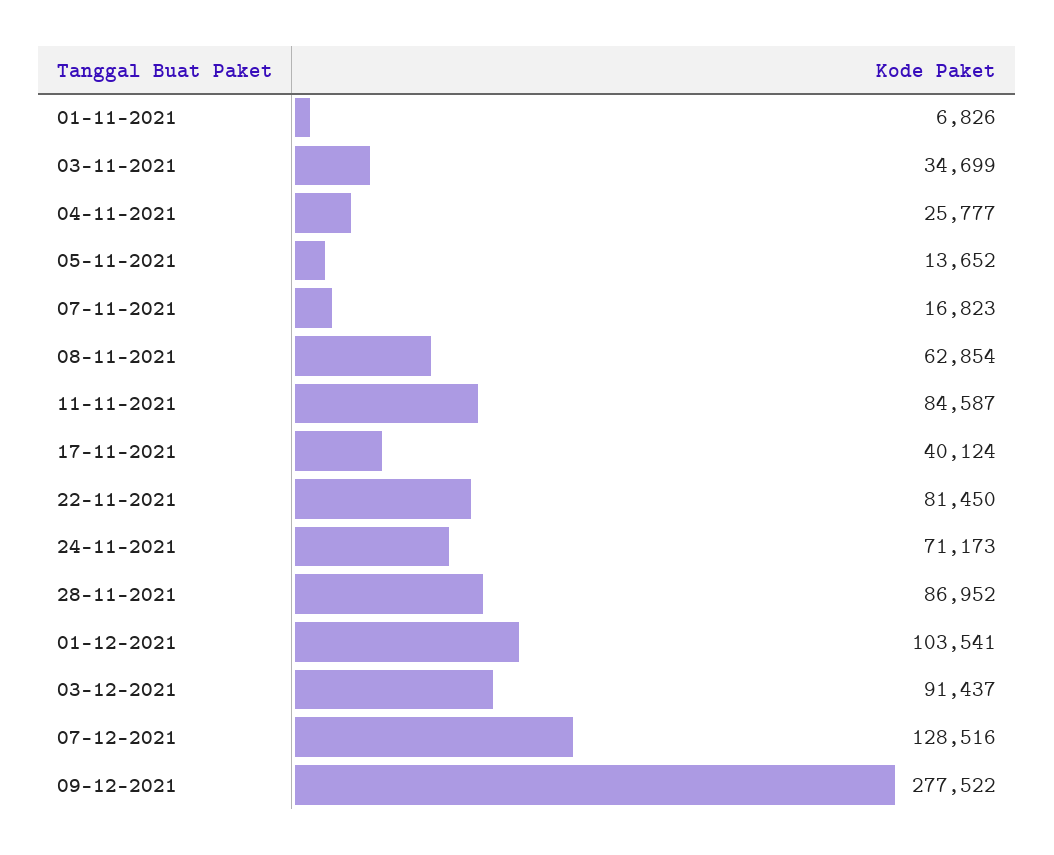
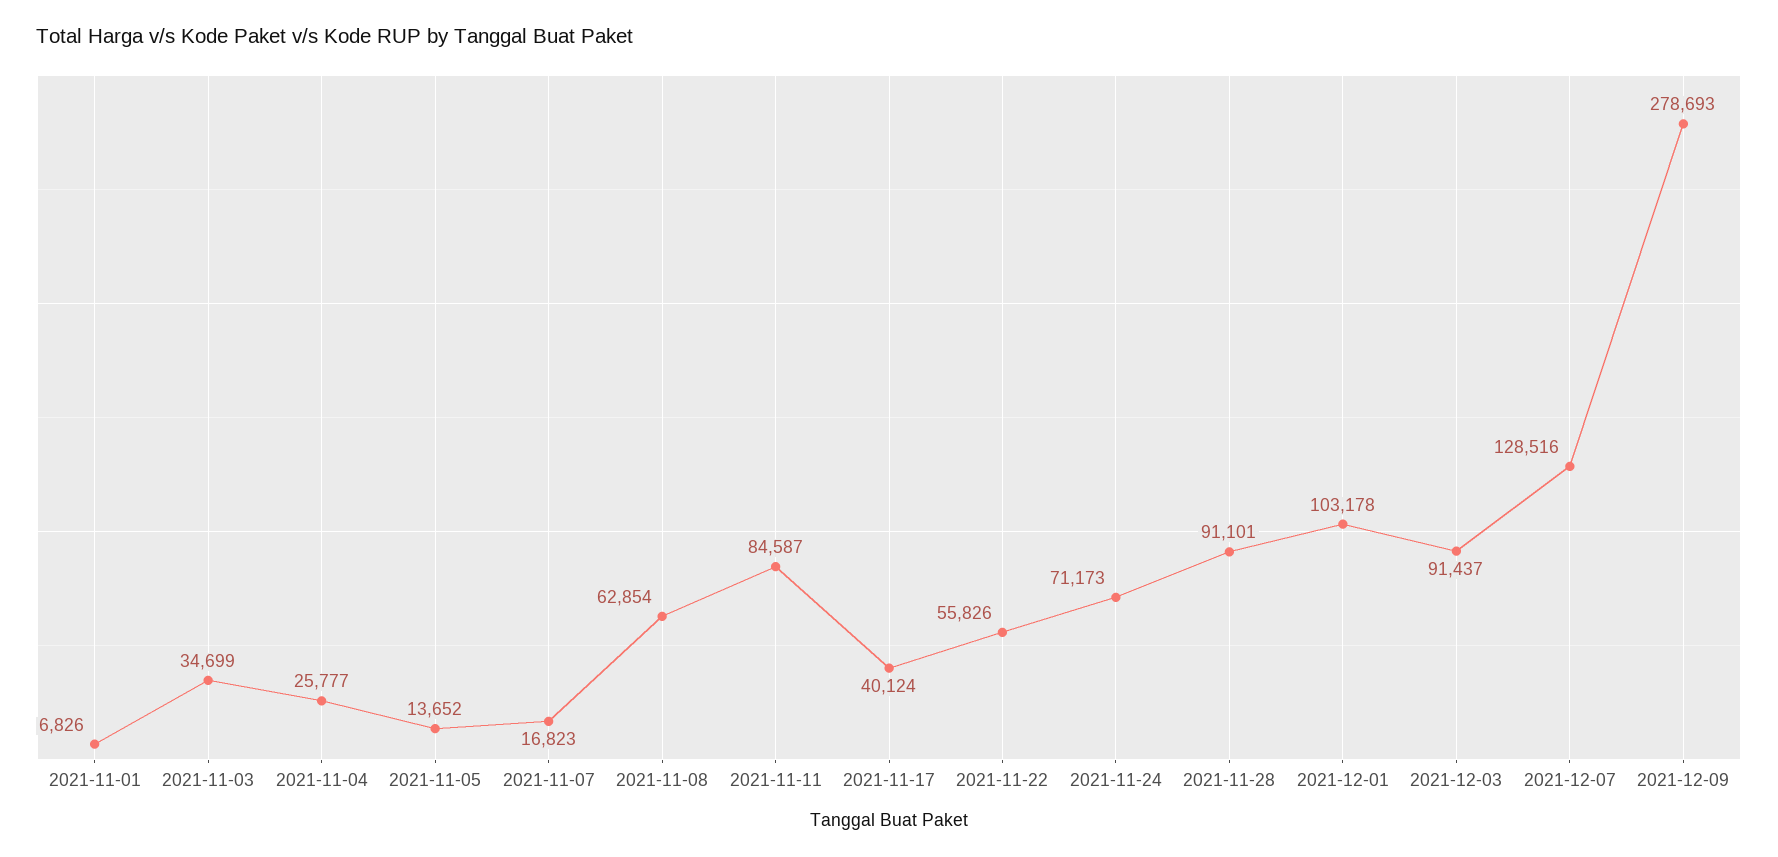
  {
    "01-11-2021": 6826,
    "03-11-2021": 34699,
    "04-11-2021": 25777,
    "05-11-2021": 13652,
    "07-11-2021": 16823,
    "08-11-2021": 62854,
    "11-11-2021": 84587,
    "17-11-2021": 40124,
-   "22-11-2021": 81450,
+   "22-11-2021": 55826,
    "24-11-2021": 71173,
-   "28-11-2021": 86952,
+   "28-11-2021": 91101,
-   "01-12-2021": 103541,
+   "01-12-2021": 103178,
    "03-12-2021": 91437,
    "07-12-2021": 128516,
-   "09-12-2021": 277522
+   "09-12-2021": 278693
  }

